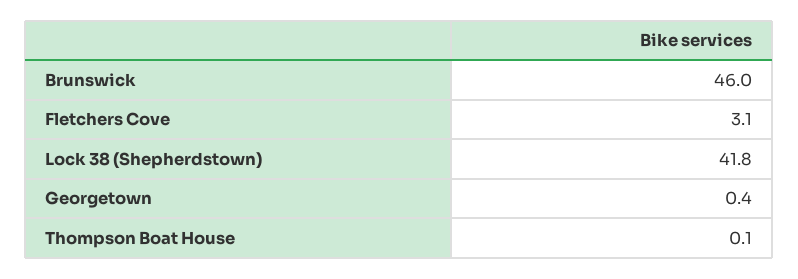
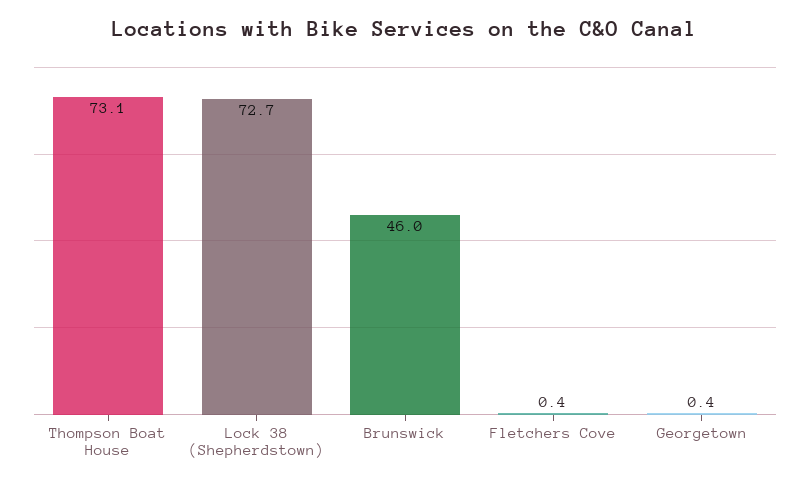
  {
    "Brunswick": 46,
-   "Fletchers Cove": 3.1,
+   "Fletchers Cove": 0.4,
-   "Lock 38 (Shepherdstown)": 41.8,
+   "Lock 38 (Shepherdstown)": 72.7,
    "Georgetown": 0.4,
-   "Thompson Boat House": 0.1
+   "Thompson Boat House": 73.1
  }

